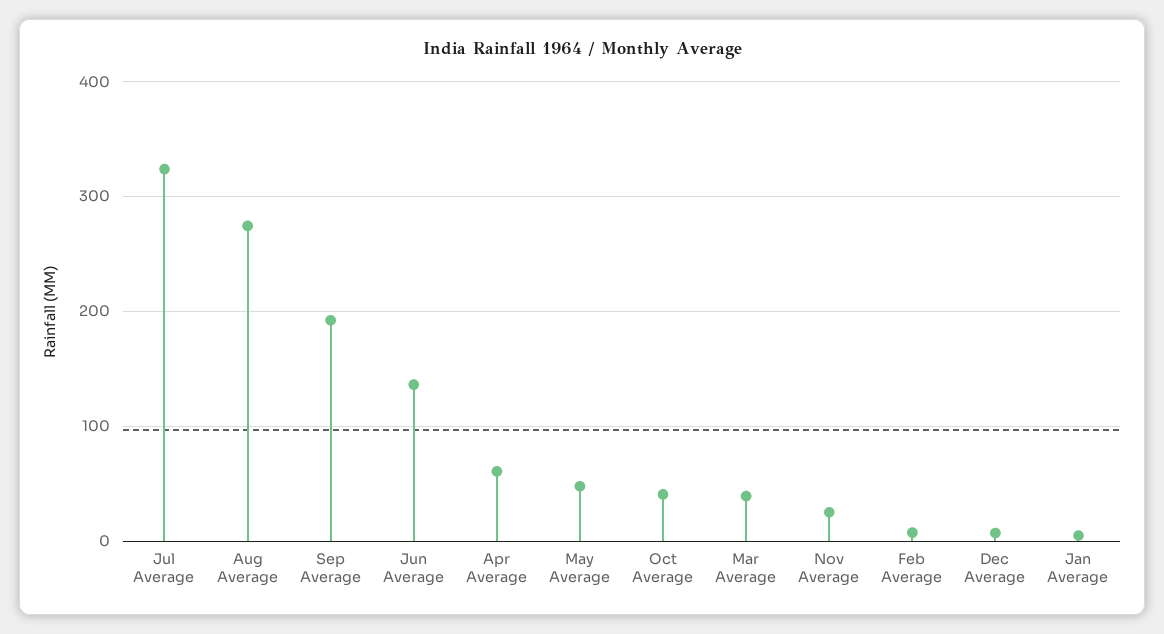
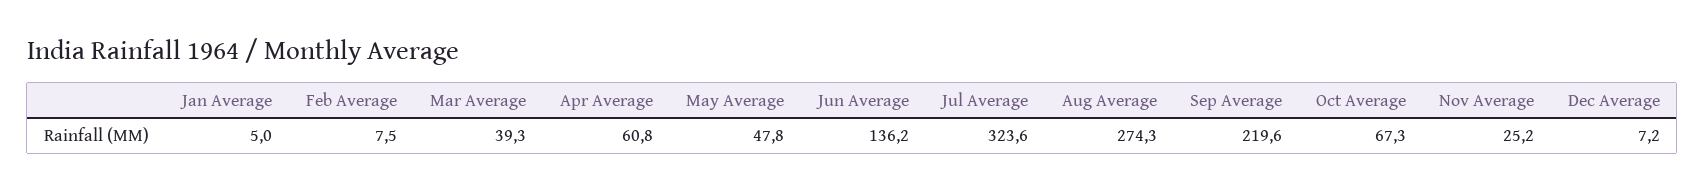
  {
    "Jul Average": 323.6,
    "Aug Average": 274.3,
-   "Sep Average": 190,
+   "Sep Average": 219.6,
    "Jun Average": 136.2,
    "Apr Average": 60.8,
    "May Average": 47.8,
-   "Oct Average": 40,
+   "Oct Average": 67.3,
    "Mar Average": 39.3,
    "Nov Average": 25.2,
    "Feb Average": 7.5,
    "Dec Average": 7.2,
    "Jan Average": 5
  }

